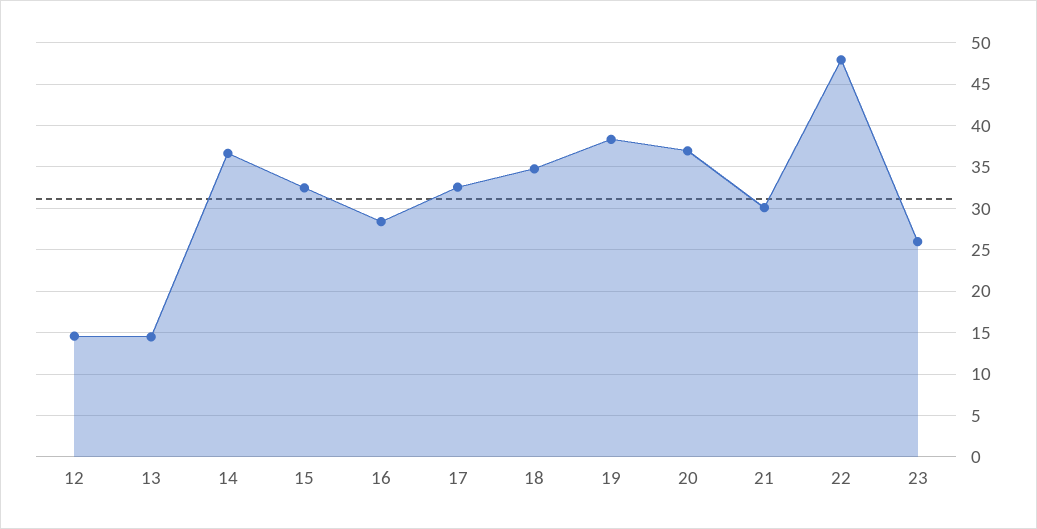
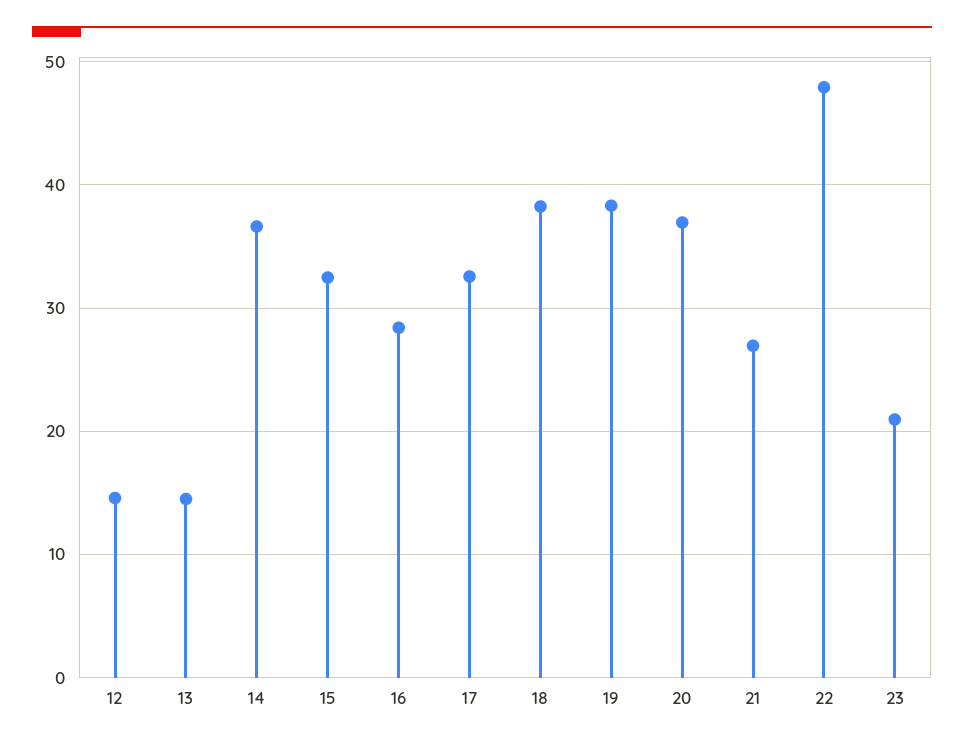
  {
    "12": 15,
    "13": 14,
    "14": 37,
    "15": 32,
    "16": 28,
    "17": 33,
-   "18": 35,
+   "18": 38,
    "19": 38,
    "20": 37,
-   "21": 30,
+   "21": 27,
    "22": 48,
-   "23": 26
+   "23": 21
  }

